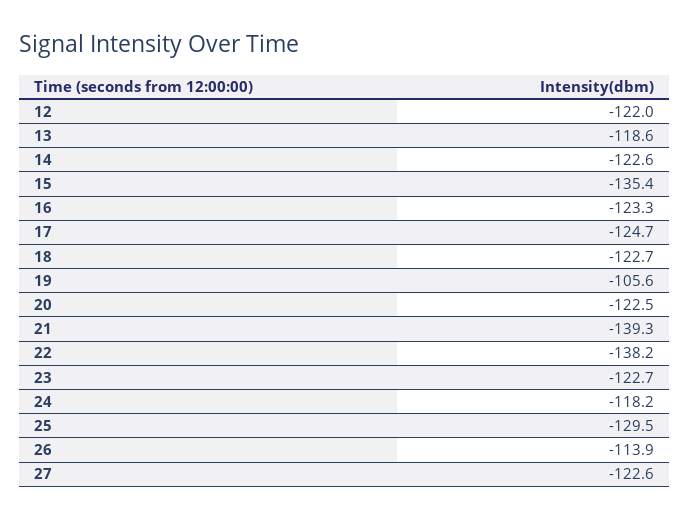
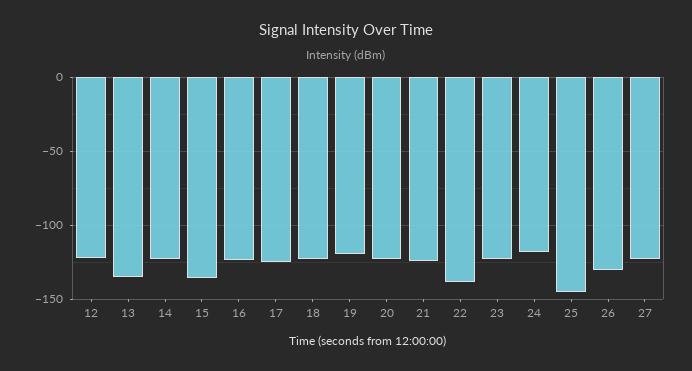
  {
    "12": -122,
-   "13": -118.6,
+   "13": -135,
    "14": -122.6,
    "15": -135.4,
    "16": -123.3,
    "17": -124.7,
    "18": -122.7,
-   "19": -105.6,
+   "19": -120,
    "20": -122.5,
-   "21": -139.3,
+   "21": -125,
    "22": -138.2,
    "23": -122.7,
    "24": -118.2,
-   "25": -129.5,
+   "25": -145,
-   "26": -113.9,
+   "26": -130,
    "27": -122.6
  }

